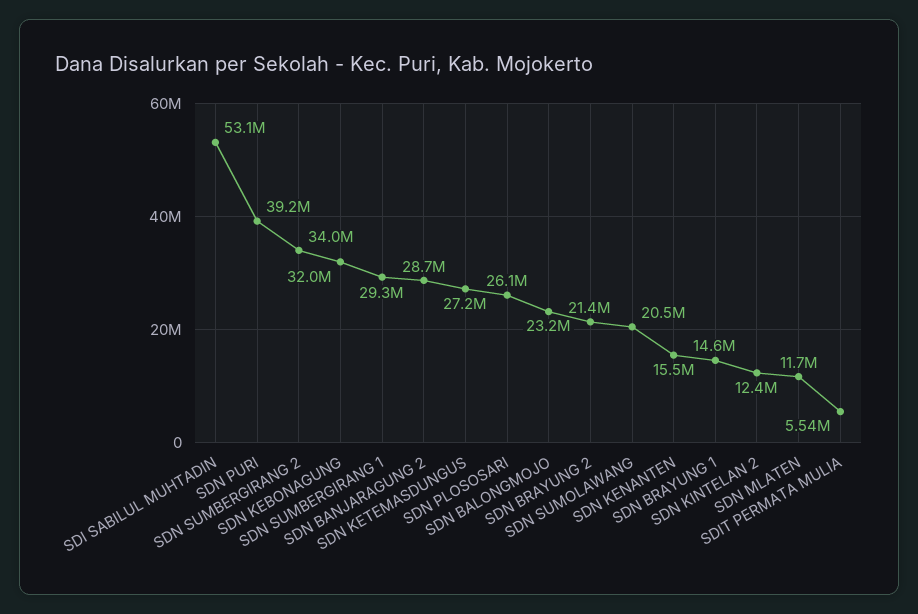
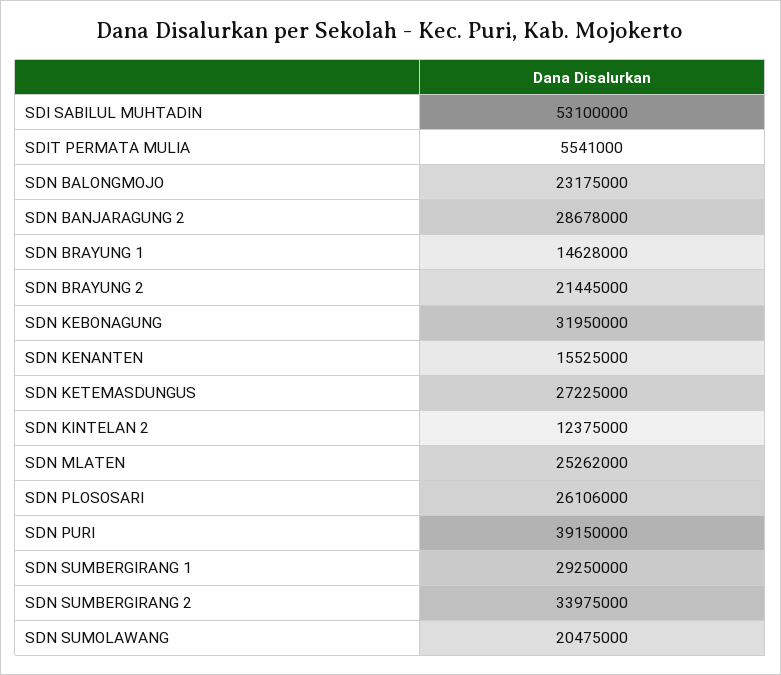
  {
    "SDI SABILUL MUHTADIN": 53100000,
    "SDN PURI": 39150000,
    "SDN SUMBERGIRANG 2": 33975000,
    "SDN KEBONAGUNG": 31950000,
    "SDN SUMBERGIRANG 1": 29250000,
    "SDN BANJARAGUNG 2": 28678000,
    "SDN KETEMASDUNGUS": 27225000,
    "SDN PLOSOSARI": 26106000,
    "SDN BALONGMOJO": 23175000,
    "SDN BRAYUNG 2": 21445000,
    "SDN SUMOLAWANG": 20475000,
    "SDN KENANTEN": 15525000,
    "SDN BRAYUNG 1": 14628000,
    "SDN KINTELAN 2": 12375000,
-   "SDN MLATEN": 11700000,
+   "SDN MLATEN": 25262000,
    "SDIT PERMATA MULIA": 5541000
  }

